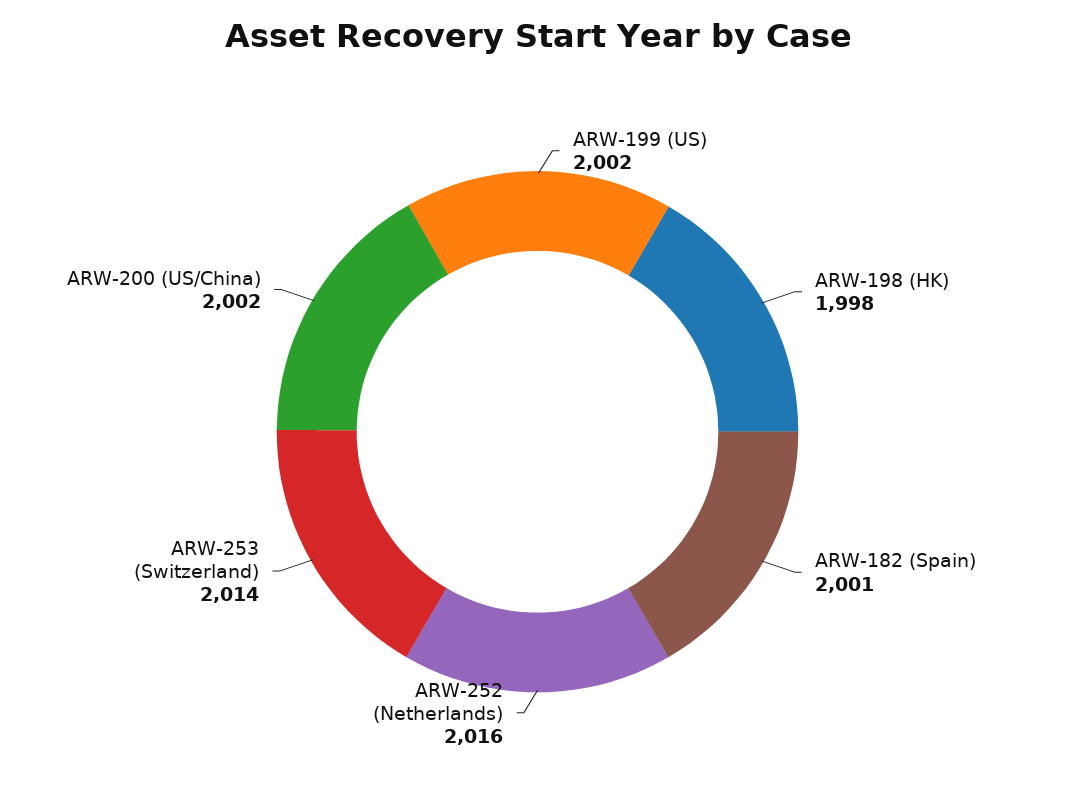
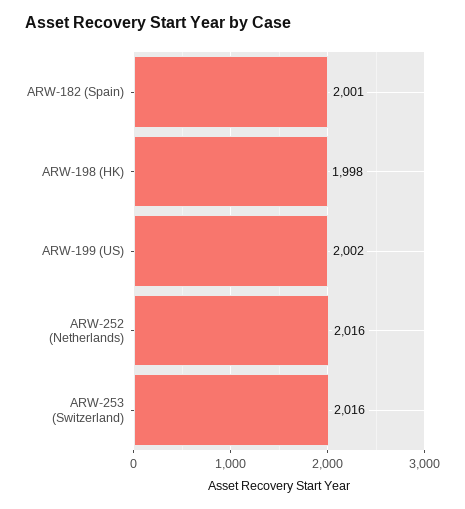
  {
    "ARW-199 (US)": 2002,
    "ARW-198 (HK)": 1998,
    "ARW-182 (Spain)": 2001,
    "ARW-252 (Netherlands)": 2016,
-   "ARW-253 (Switzerland)": 2014,
+   "ARW-253 (Switzerland)": 2016
-   "ARW-200 (US/China)": 2002
  }

